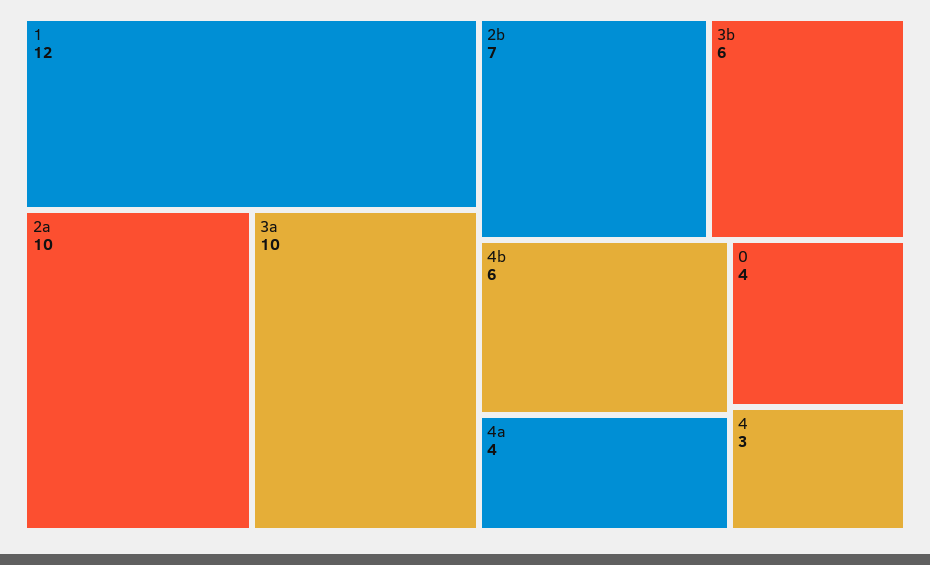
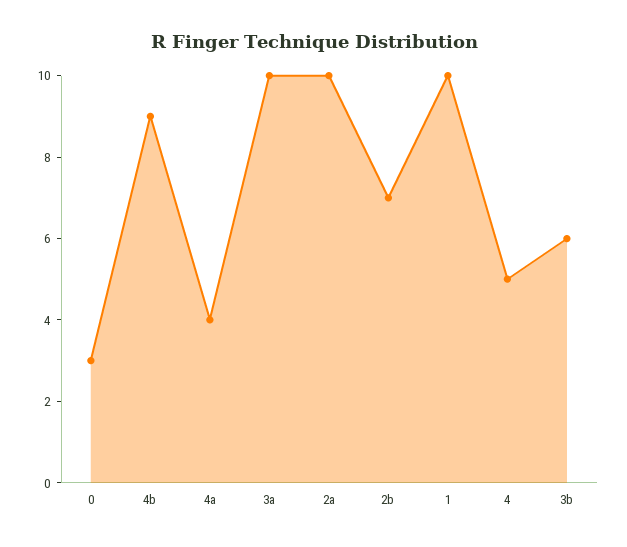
  {
-   "1": 12,
+   "1": 10,
    "2a": 10,
    "3a": 10,
    "2b": 7,
    "3b": 6,
-   "4b": 6,
+   "4b": 9,
    "4a": 4,
-   "0": 4,
+   "0": 3,
-   "4": 3
+   "4": 5
  }

